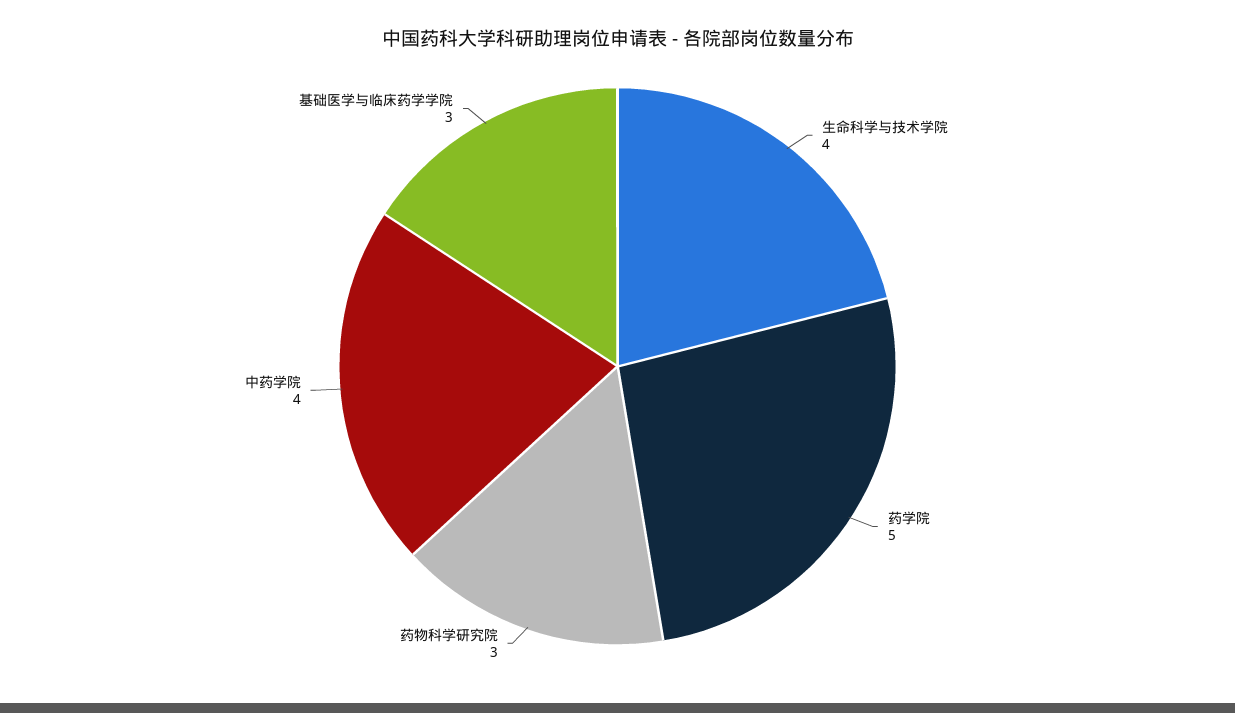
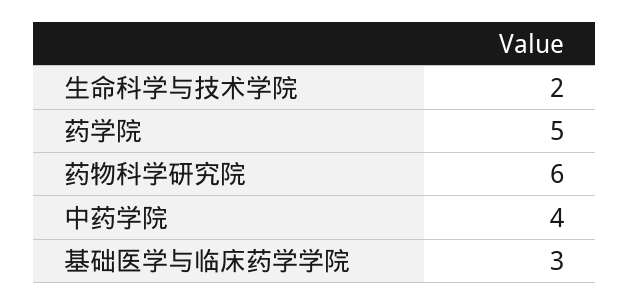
  {
-   "生命科学与技术学院": 4,
+   "生命科学与技术学院": 2,
    "药学院": 5,
-   "药物科学研究院": 3,
+   "药物科学研究院": 6,
    "中药学院": 4,
    "基础医学与临床药学学院": 3
  }

